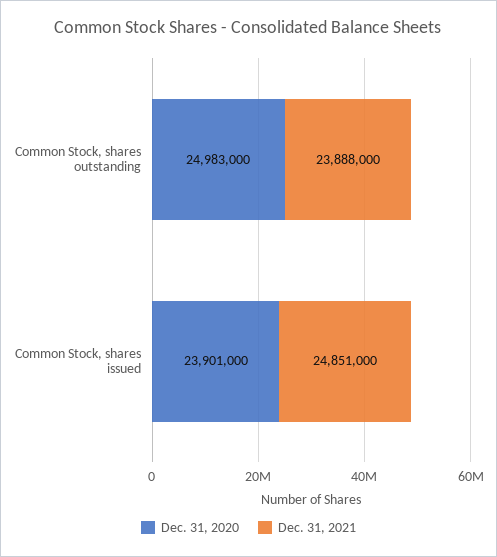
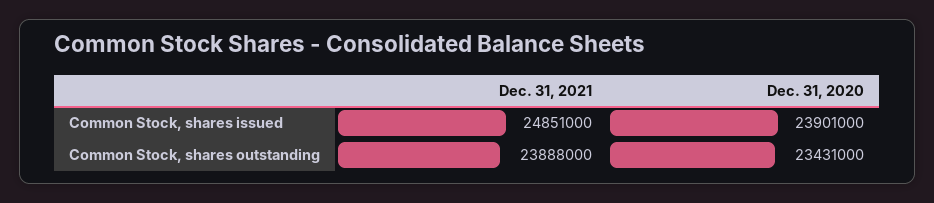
  {
    "Dec. 31, 2020": {
-     "Common Stock, shares outstanding": 24983000,
+     "Common Stock, shares outstanding": 23431000,
      "Common Stock, shares issued": 23901000
    },
    "Dec. 31, 2021": {
      "Common Stock, shares outstanding": 23888000,
      "Common Stock, shares issued": 24851000
    }
  }

